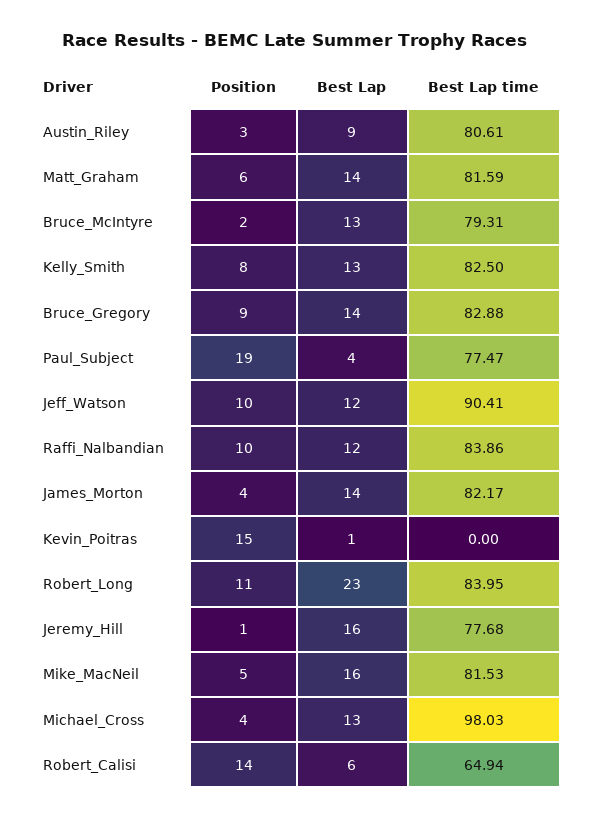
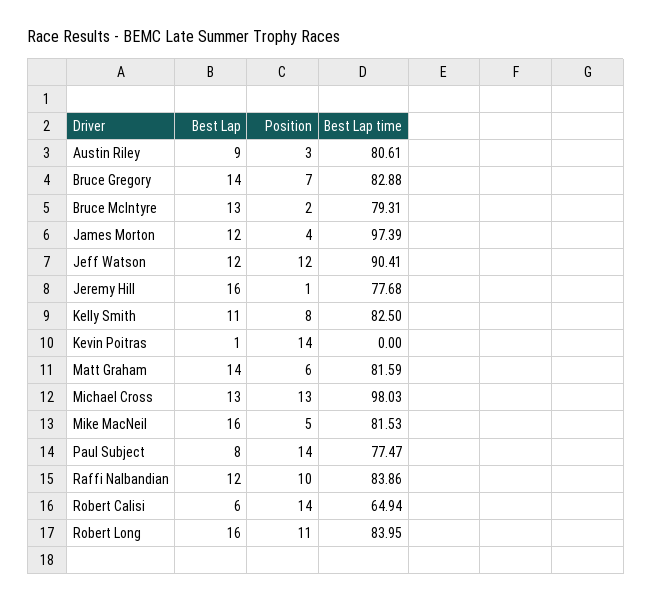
  {
    "Position": {
      "Austin_Riley": 3,
      "Matt_Graham": 6,
      "Bruce_McIntyre": 2,
      "Kelly_Smith": 8,
-     "Bruce_Gregory": 9,
+     "Bruce_Gregory": 7,
-     "Paul_Subject": 19,
+     "Paul_Subject": 14,
-     "Jeff_Watson": 10,
+     "Jeff_Watson": 12,
      "Raffi_Nalbandian": 10,
      "James_Morton": 4,
-     "Kevin_Poitras": 15,
+     "Kevin_Poitras": 14,
      "Robert_Long": 11,
      "Jeremy_Hill": 1,
      "Mike_MacNeil": 5,
-     "Michael_Cross": 4,
+     "Michael_Cross": 13,
      "Robert_Calisi": 14
    },
    "Best Lap": {
      "Austin_Riley": 9,
      "Matt_Graham": 14,
      "Bruce_McIntyre": 13,
-     "Kelly_Smith": 13,
+     "Kelly_Smith": 11,
      "Bruce_Gregory": 14,
-     "Paul_Subject": 4,
+     "Paul_Subject": 8,
      "Jeff_Watson": 12,
      "Raffi_Nalbandian": 12,
-     "James_Morton": 14,
+     "James_Morton": 12,
      "Kevin_Poitras": 1,
-     "Robert_Long": 23,
+     "Robert_Long": 16,
      "Jeremy_Hill": 16,
      "Mike_MacNeil": 16,
      "Michael_Cross": 13,
      "Robert_Calisi": 6
    },
    "Best Lap time": {
      "Austin_Riley": 80.61,
      "Matt_Graham": 81.59,
      "Bruce_McIntyre": 79.31,
      "Kelly_Smith": 82.5,
      "Bruce_Gregory": 82.88,
      "Paul_Subject": 77.47,
      "Jeff_Watson": 90.41,
      "Raffi_Nalbandian": 83.86,
-     "James_Morton": 82.17,
+     "James_Morton": 97.39,
      "Kevin_Poitras": 0,
      "Robert_Long": 83.95,
      "Jeremy_Hill": 77.68,
      "Mike_MacNeil": 81.53,
      "Michael_Cross": 98.03,
      "Robert_Calisi": 64.94
    }
  }

